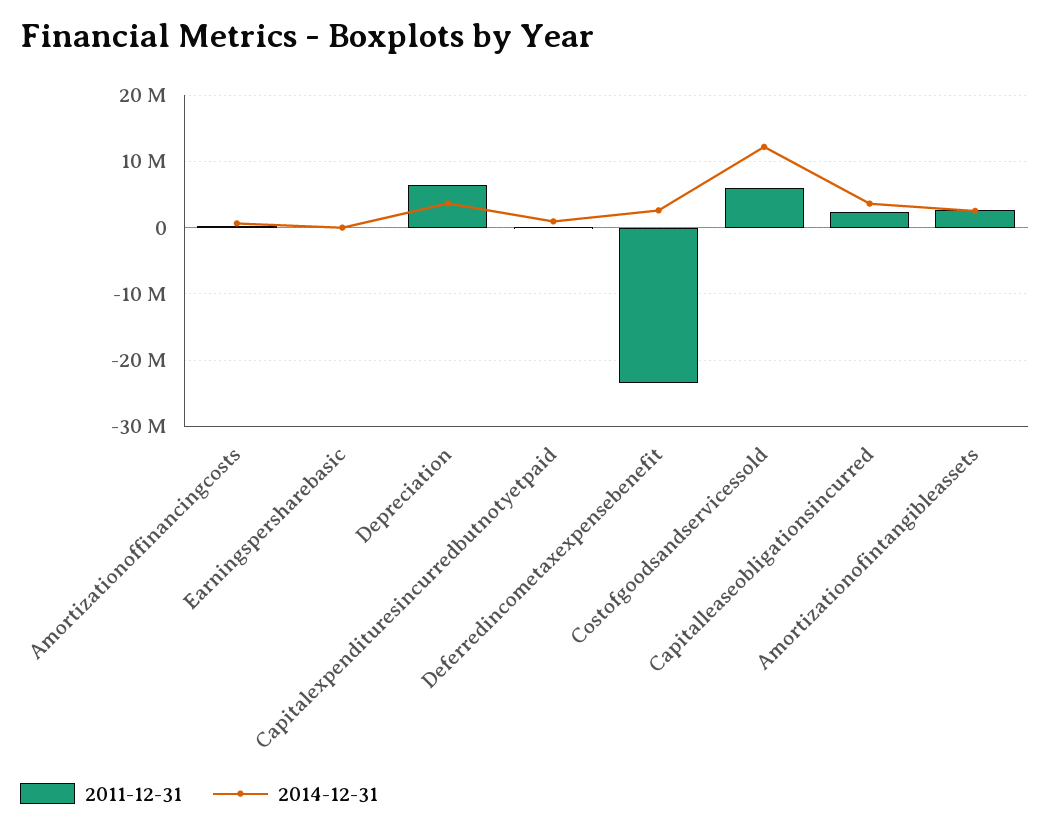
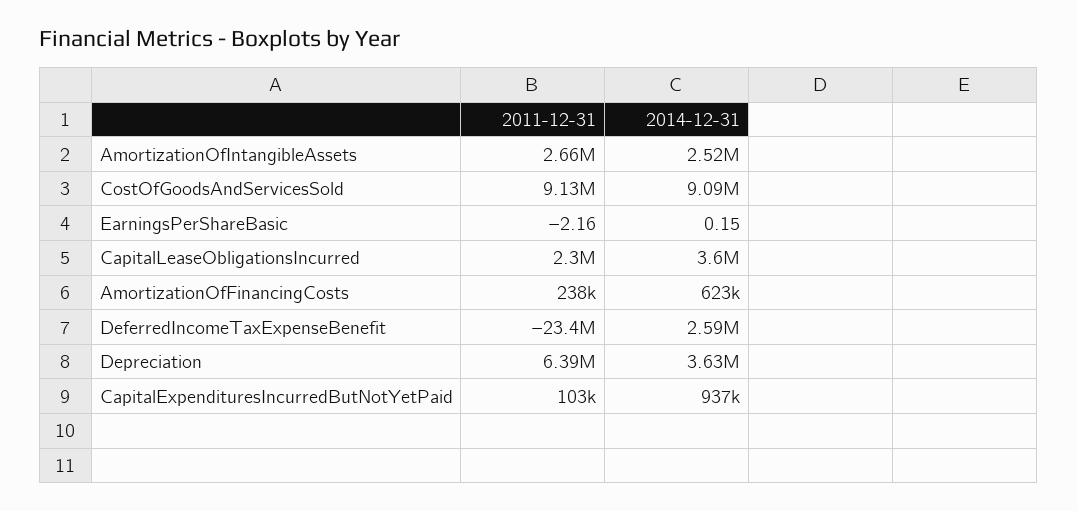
  {
    "2011-12-31": {
      "Amortizationoffinancingcosts": 238000,
      "Earningspersharebasic": -2.16,
      "Depreciation": 6390000,
      "Capitalexpendituresincurredbutnotyetpaid": 103000,
      "Deferredincometaxexpensebenefit": -23400000,
-     "Costofgoodsandservicessold": 6000000,
+     "Costofgoodsandservicessold": 9130000,
      "Capitalleaseobligationsincurred": 2300000,
      "Amortizationofintangibleassets": 2660000
    },
    "2014-12-31": {
      "Amortizationoffinancingcosts": 623000,
      "Earningspersharebasic": 0.15,
      "Depreciation": 3630000,
      "Capitalexpendituresincurredbutnotyetpaid": 937000,
      "Deferredincometaxexpensebenefit": 2590000,
-     "Costofgoodsandservicessold": 12000000,
+     "Costofgoodsandservicessold": 9090000,
      "Capitalleaseobligationsincurred": 3600000,
      "Amortizationofintangibleassets": 2520000
    }
  }

